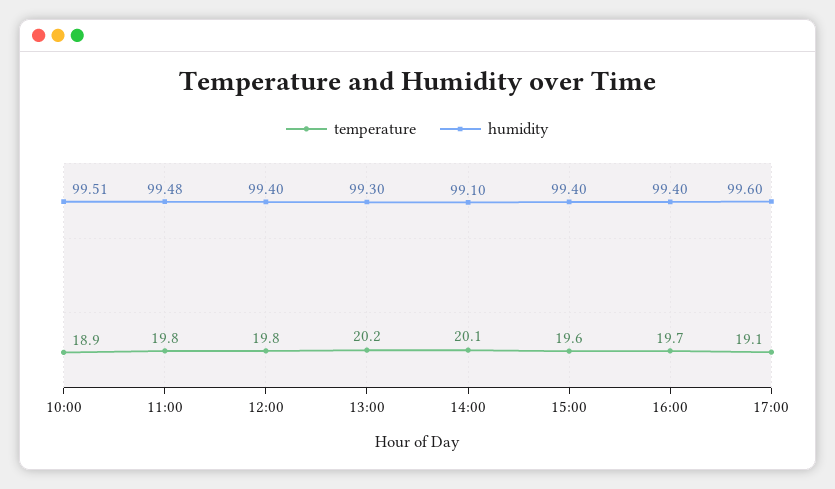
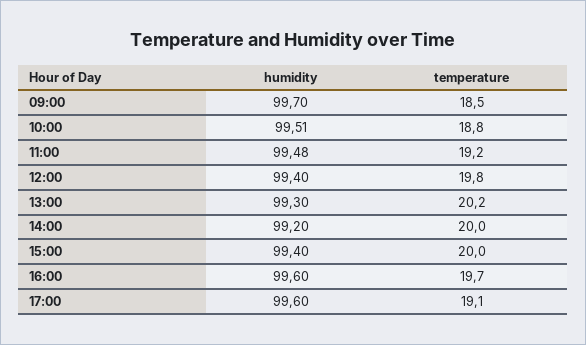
  {
    "temperature": {
-     "10:00": 18.9,
+     "10:00": 18.8,
-     "11:00": 19.8,
+     "11:00": 19.2,
      "12:00": 19.8,
      "13:00": 20.2,
-     "14:00": 20.1,
+     "14:00": 20,
-     "15:00": 19.6,
+     "15:00": 20,
      "16:00": 19.7,
-     "17:00": 19.1
+     "17:00": 19.1,
+     "09:00": 18.5
    },
    "humidity": {
      "10:00": 99.51,
      "11:00": 99.48,
      "12:00": 99.4,
      "13:00": 99.3,
-     "14:00": 99.1,
+     "14:00": 99.2,
      "15:00": 99.4,
-     "16:00": 99.4,
+     "16:00": 99.6,
-     "17:00": 99.6
+     "17:00": 99.6,
+     "09:00": 99.7
    }
  }

